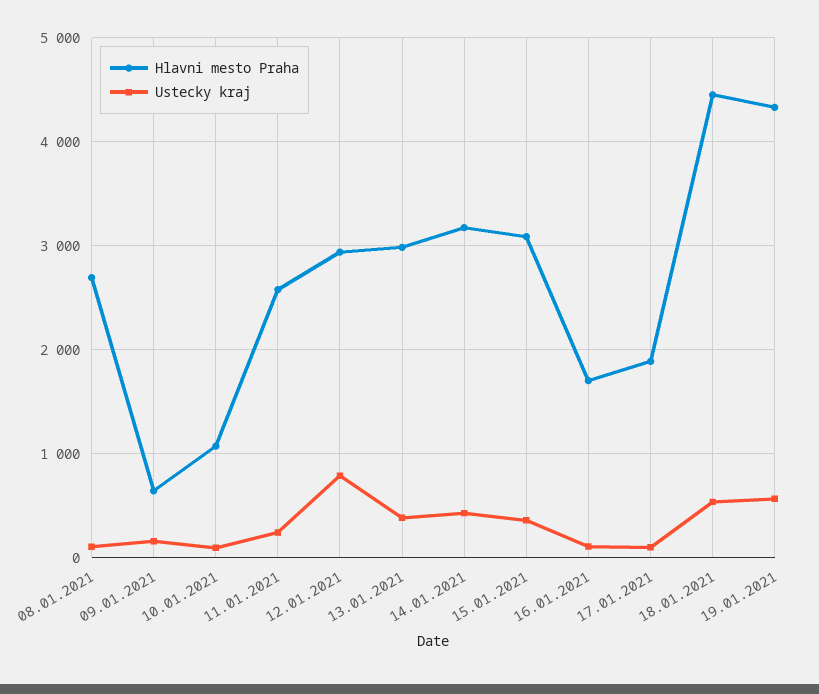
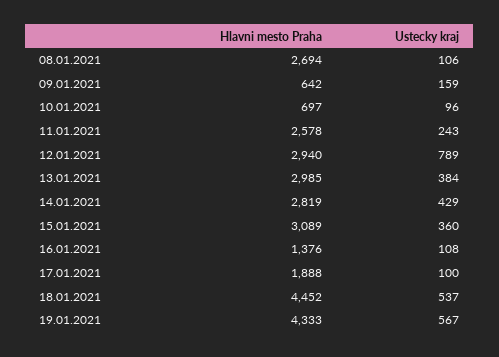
  {
    "Hlavni mesto Praha": {
      "08.01.2021": 2694,
      "09.01.2021": 642,
-     "10.01.2021": 1100,
+     "10.01.2021": 697,
      "11.01.2021": 2578,
      "12.01.2021": 2940,
      "13.01.2021": 2985,
-     "14.01.2021": 3200,
+     "14.01.2021": 2819,
      "15.01.2021": 3089,
-     "16.01.2021": 1700,
+     "16.01.2021": 1376,
      "17.01.2021": 1888,
      "18.01.2021": 4452,
      "19.01.2021": 4333
    },
    "Ustecky kraj": {
      "08.01.2021": 106,
      "09.01.2021": 159,
      "10.01.2021": 96,
      "11.01.2021": 243,
      "12.01.2021": 789,
      "13.01.2021": 384,
      "14.01.2021": 429,
      "15.01.2021": 360,
      "16.01.2021": 108,
      "17.01.2021": 100,
      "18.01.2021": 537,
      "19.01.2021": 567
    }
  }

